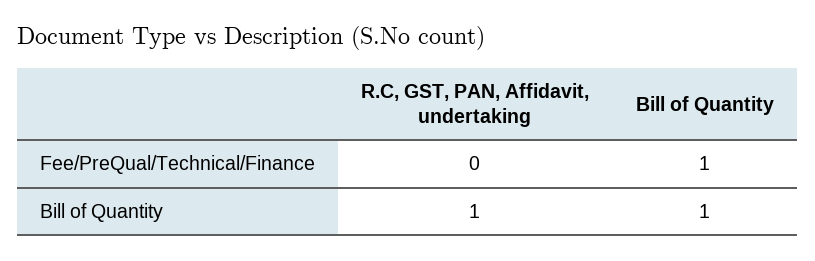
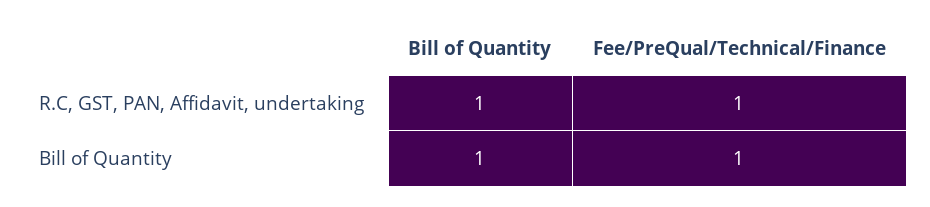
  {
    "R.C, GST, PAN, Affidavit, undertaking": {
-     "Fee/PreQual/Technical/Finance": 0,
+     "Fee/PreQual/Technical/Finance": 1,
      "Bill of Quantity": 1
    },
    "Bill of Quantity": {
      "Fee/PreQual/Technical/Finance": 1,
      "Bill of Quantity": 1
    }
  }

